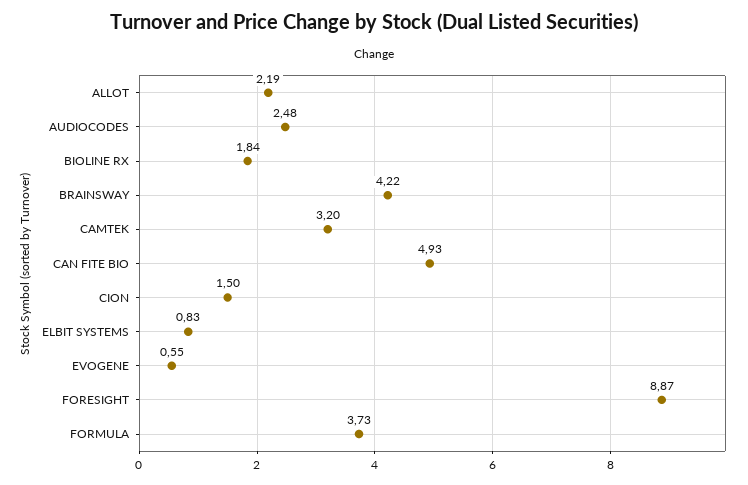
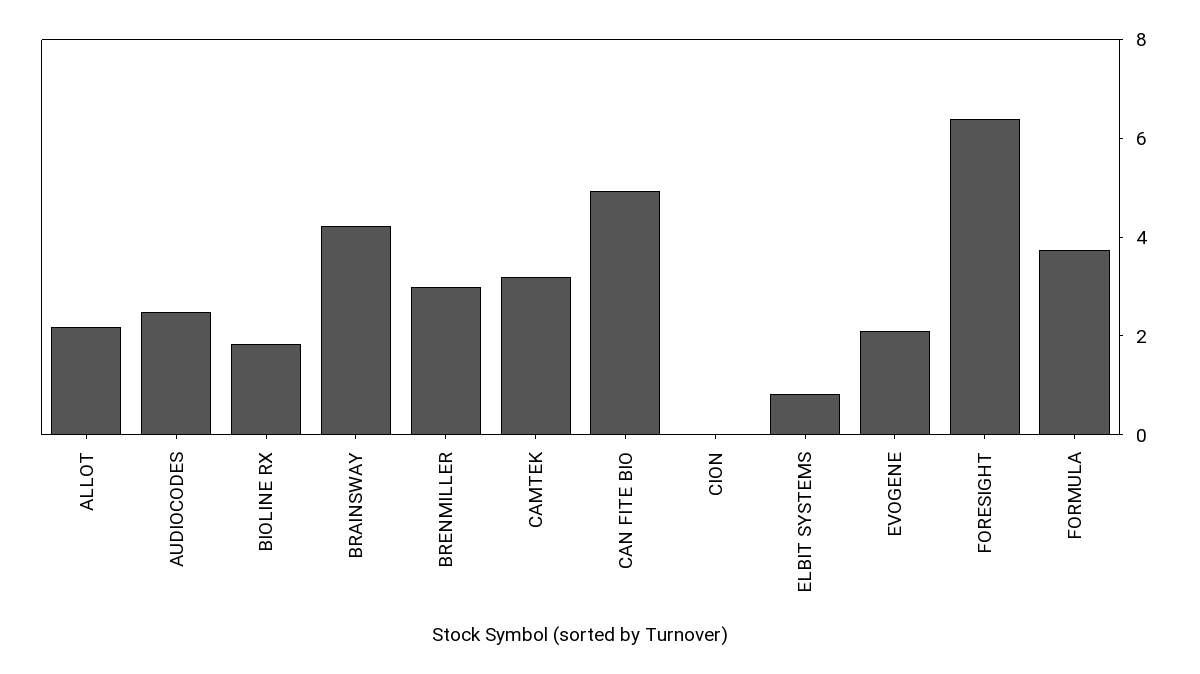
  {
    "ALLOT": 2.19,
    "AUDIOCODES": 2.48,
    "BIOLINE RX": 1.84,
    "BRAINSWAY": 4.22,
    "CAMTEK": 3.2,
    "CAN FITE BIO": 4.93,
-   "CION": 1.5,
+   "CION": 0,
    "ELBIT SYSTEMS": 0.83,
-   "EVOGENE": 0.55,
+   "EVOGENE": 2,
-   "FORESIGHT": 8.87,
+   "FORESIGHT": 6.5,
-   "FORMULA": 3.73
+   "FORMULA": 3.73,
+   "BRENMILLER": 3
  }

